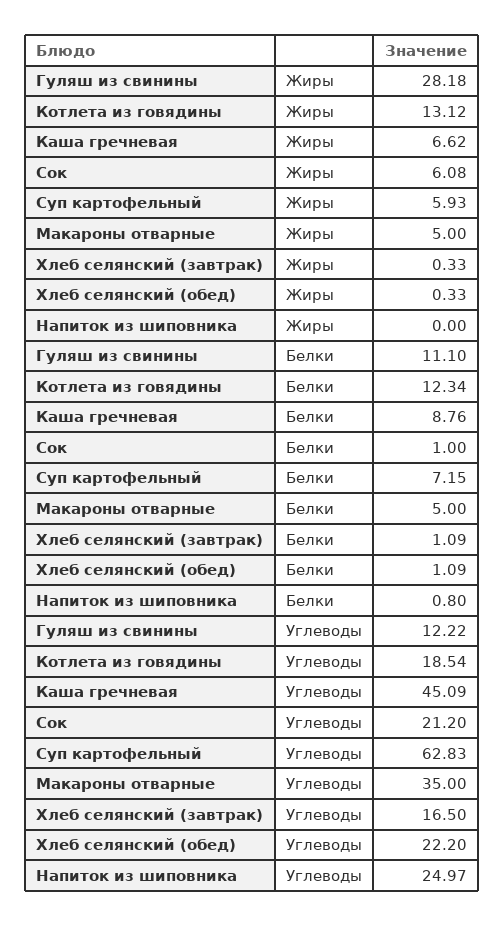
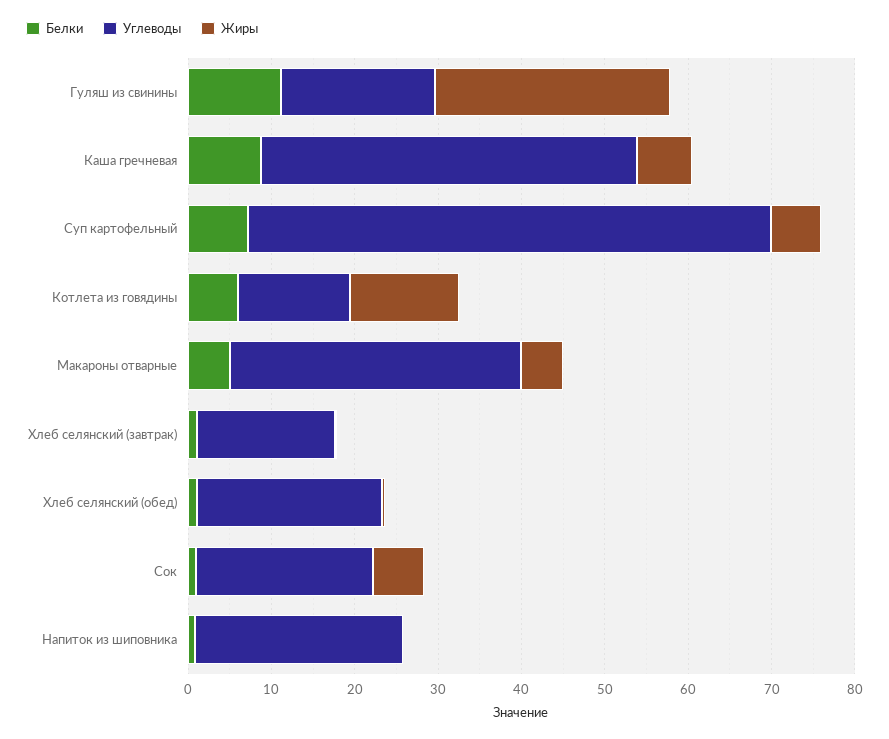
  {
    "Жиры": {
      "Гуляш из свинины": 28.18,
      "Котлета из говядины": 13.12,
      "Каша гречневая": 6.62,
      "Сок": 6.08,
      "Суп картофельный": 5.93,
      "Макароны отварные": 5,
      "Хлеб селянский (завтрак)": 0.33,
      "Хлеб селянский (обед)": 0.33,
      "Напиток из шиповника": 0
    },
    "Белки": {
      "Гуляш из свинины": 11.1,
-     "Котлета из говядины": 12.34,
+     "Котлета из говядины": 6,
      "Каша гречневая": 8.76,
      "Сок": 1,
      "Суп картофельный": 7.15,
      "Макароны отварные": 5,
      "Хлеб селянский (завтрак)": 1.09,
      "Хлеб селянский (обед)": 1.09,
      "Напиток из шиповника": 0.8
    },
    "Углеводы": {
-     "Гуляш из свинины": 12.22,
+     "Гуляш из свинины": 18,
-     "Котлета из говядины": 18.54,
+     "Котлета из говядины": 14,
      "Каша гречневая": 45.09,
      "Сок": 21.2,
      "Суп картофельный": 62.83,
      "Макароны отварные": 35,
      "Хлеб селянский (завтрак)": 16.5,
      "Хлеб селянский (обед)": 22.2,
      "Напиток из шиповника": 24.97
    }
  }

